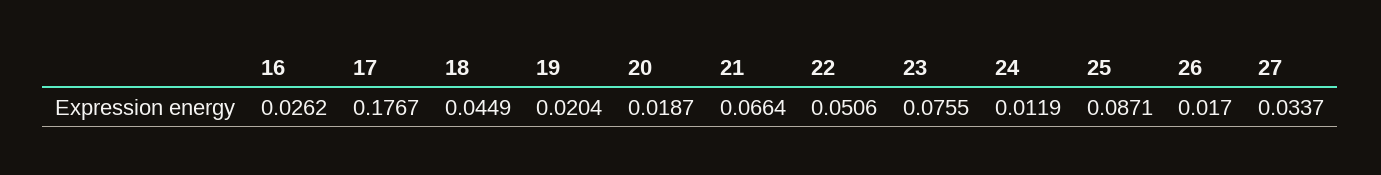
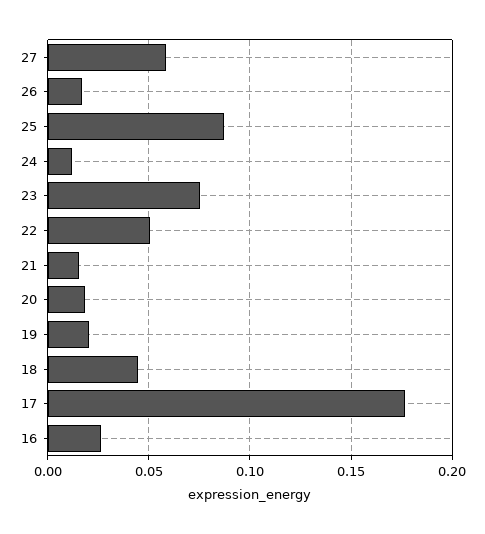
  {
    "16": 0.0262,
    "17": 0.1767,
    "18": 0.0449,
    "19": 0.0204,
    "20": 0.0187,
-   "21": 0.0664,
+   "21": 0.015,
    "22": 0.0506,
    "23": 0.0755,
    "24": 0.0119,
    "25": 0.0871,
    "26": 0.017,
-   "27": 0.0337
+   "27": 0.06
  }

